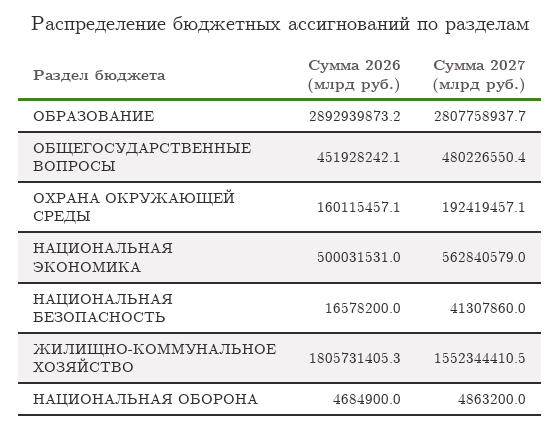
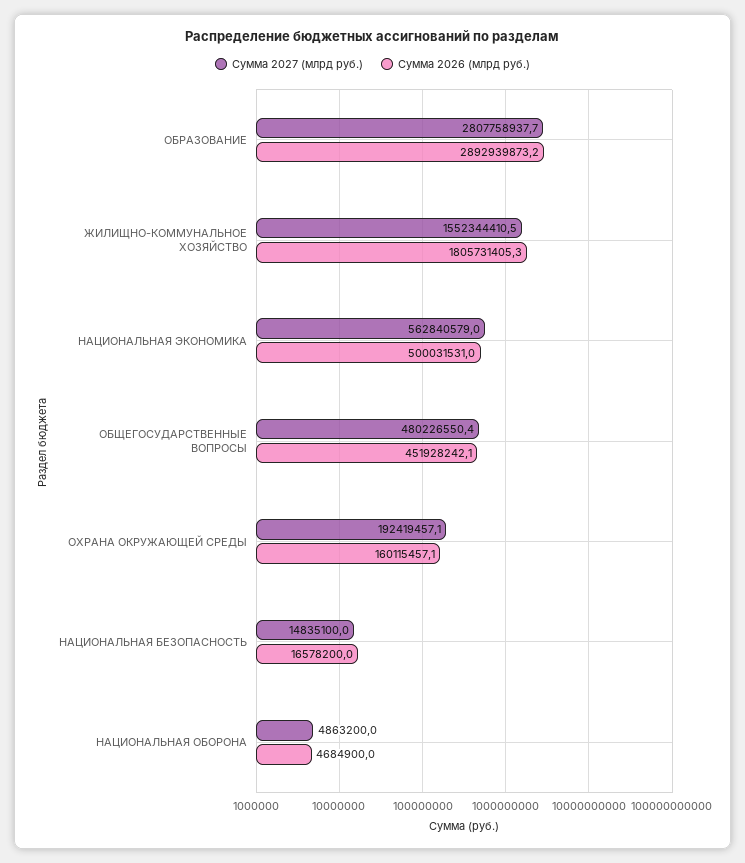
  {
    "Сумма 2026 (млрд руб.)": {
      "ОБРАЗОВАНИЕ": 2892939873.2,
      "ОБЩЕГОСУДАРСТВЕННЫЕ ВОПРОСЫ": 451928242.1,
      "ОХРАНА ОКРУЖАЮЩЕЙ СРЕДЫ": 160115457.1,
      "НАЦИОНАЛЬНАЯ ЭКОНОМИКА": 500031531,
      "НАЦИОНАЛЬНАЯ БЕЗОПАСНОСТЬ": 16578200,
      "ЖИЛИЩНО-КОММУНАЛЬНОЕ ХОЗЯЙСТВО": 1805731405.3,
      "НАЦИОНАЛЬНАЯ ОБОРОНА": 4684900
    },
    "Сумма 2027 (млрд руб.)": {
      "ОБРАЗОВАНИЕ": 2807758937.7,
      "ОБЩЕГОСУДАРСТВЕННЫЕ ВОПРОСЫ": 480226550.4,
      "ОХРАНА ОКРУЖАЮЩЕЙ СРЕДЫ": 192419457.1,
      "НАЦИОНАЛЬНАЯ ЭКОНОМИКА": 562840579,
-     "НАЦИОНАЛЬНАЯ БЕЗОПАСНОСТЬ": 41307860,
+     "НАЦИОНАЛЬНАЯ БЕЗОПАСНОСТЬ": 14835100,
      "ЖИЛИЩНО-КОММУНАЛЬНОЕ ХОЗЯЙСТВО": 1552344410.5,
      "НАЦИОНАЛЬНАЯ ОБОРОНА": 4863200
    }
  }

